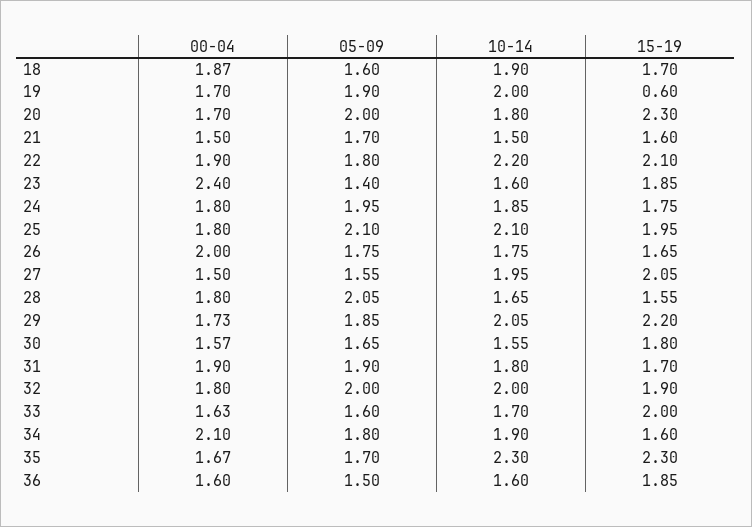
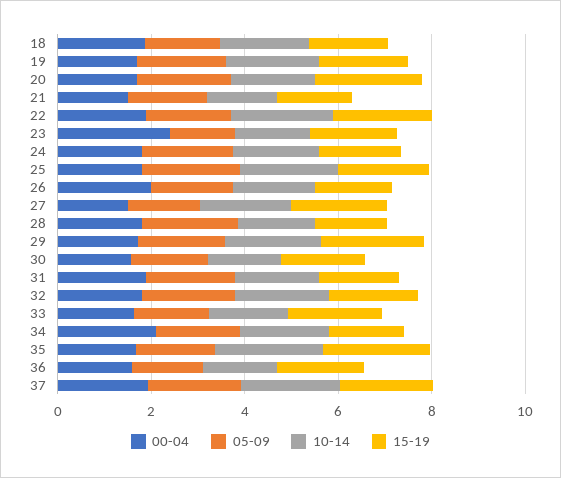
  {
    "00-04": {
      "18": 1.87,
      "19": 1.7,
      "20": 1.7,
      "21": 1.5,
      "22": 1.9,
      "23": 2.4,
      "24": 1.8,
      "25": 1.8,
      "26": 2,
      "27": 1.5,
      "28": 1.8,
      "29": 1.73,
      "30": 1.57,
      "31": 1.9,
      "32": 1.8,
      "33": 1.63,
      "34": 2.1,
      "35": 1.67,
-     "36": 1.6
+     "36": 1.6,
+     "37": 2
    },
    "05-09": {
      "18": 1.6,
      "19": 1.9,
      "20": 2,
      "21": 1.7,
      "22": 1.8,
      "23": 1.4,
      "24": 1.95,
      "25": 2.1,
      "26": 1.75,
      "27": 1.55,
      "28": 2.05,
      "29": 1.85,
      "30": 1.65,
      "31": 1.9,
      "32": 2,
      "33": 1.6,
      "34": 1.8,
      "35": 1.7,
-     "36": 1.5
+     "36": 1.5,
+     "37": 2
    },
    "10-14": {
      "18": 1.9,
      "19": 2,
      "20": 1.8,
      "21": 1.5,
      "22": 2.2,
      "23": 1.6,
      "24": 1.85,
      "25": 2.1,
      "26": 1.75,
      "27": 1.95,
      "28": 1.65,
      "29": 2.05,
      "30": 1.55,
      "31": 1.8,
      "32": 2,
      "33": 1.7,
      "34": 1.9,
      "35": 2.3,
-     "36": 1.6
+     "36": 1.6,
+     "37": 2
    },
    "15-19": {
      "18": 1.7,
-     "19": 0.6,
+     "19": 2,
      "20": 2.3,
      "21": 1.6,
      "22": 2.1,
      "23": 1.85,
      "24": 1.75,
      "25": 1.95,
      "26": 1.65,
      "27": 2.05,
      "28": 1.55,
      "29": 2.2,
      "30": 1.8,
      "31": 1.7,
      "32": 1.9,
      "33": 2,
      "34": 1.6,
      "35": 2.3,
-     "36": 1.85
+     "36": 1.85,
+     "37": 2
    }
  }

